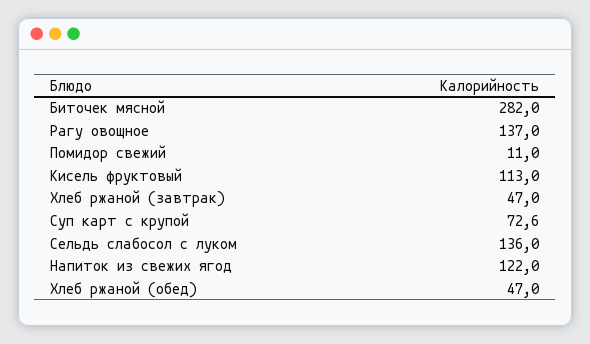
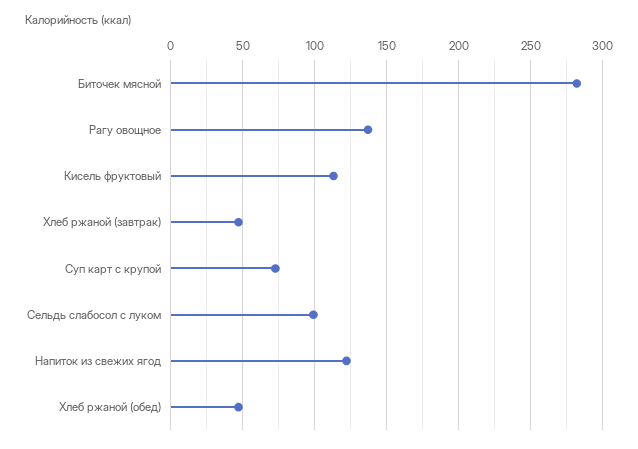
  {
    "Биточек мясной": 282,
    "Рагу овощное": 137,
-   "Помидор свежий": 11,
    "Кисель фруктовый": 113,
    "Хлеб ржаной (завтрак)": 47,
    "Суп карт с крупой": 72.6,
-   "Сельдь слабосол с луком": 136,
+   "Сельдь слабосол с луком": 100,
    "Напиток из свежих ягод": 122,
    "Хлеб ржаной (обед)": 47
  }

